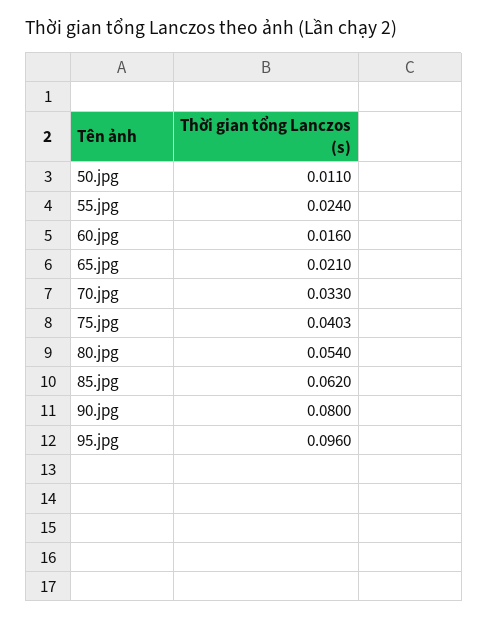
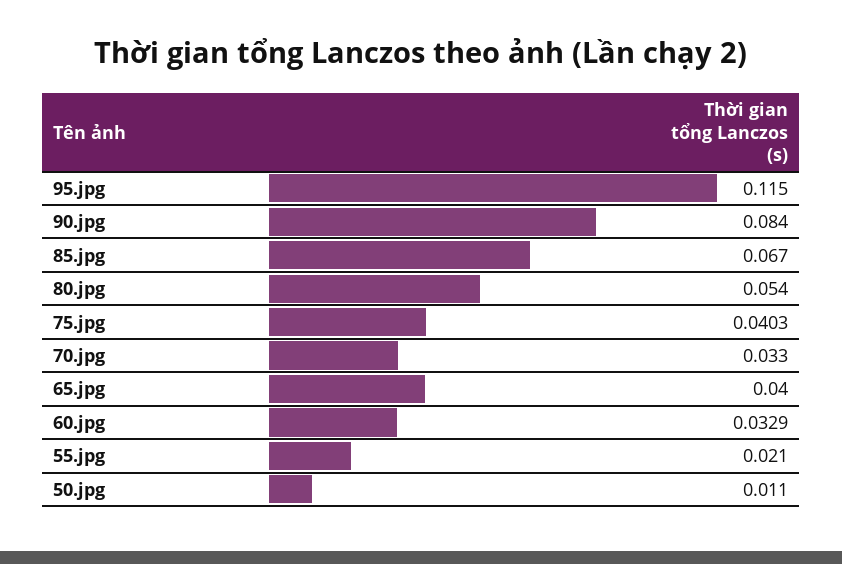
  {
    "50.jpg": 0.011,
-   "55.jpg": 0.024,
+   "55.jpg": 0.021,
-   "60.jpg": 0.016,
+   "60.jpg": 0.0329,
-   "65.jpg": 0.021,
+   "65.jpg": 0.04,
    "70.jpg": 0.033,
    "75.jpg": 0.0403,
    "80.jpg": 0.054,
-   "85.jpg": 0.062,
+   "85.jpg": 0.067,
-   "90.jpg": 0.08,
+   "90.jpg": 0.084,
-   "95.jpg": 0.096
+   "95.jpg": 0.115
  }

